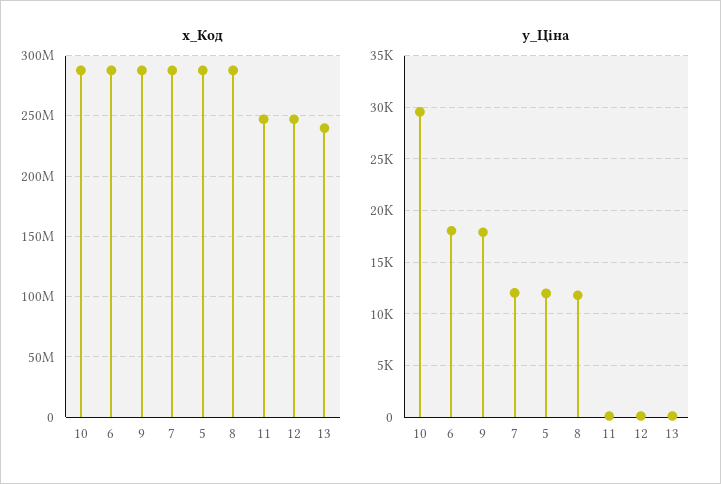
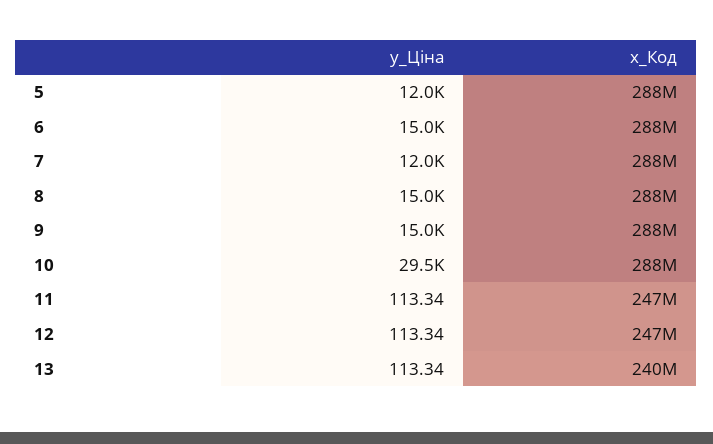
  {
    "x_Код": {
      "10": 288000000,
      "6": 288000000,
      "9": 288000000,
      "7": 288000000,
      "5": 288000000,
      "8": 288000000,
      "11": 247000000,
      "12": 247000000,
      "13": 240000000
    },
    "y_Ціна": {
      "10": 29500,
-     "6": 18000,
+     "6": 15000,
-     "9": 18000,
+     "9": 15000,
      "7": 12000,
      "5": 12000,
-     "8": 12000,
+     "8": 15000,
      "11": 113.34,
      "12": 113.34,
      "13": 113.34
    }
  }

